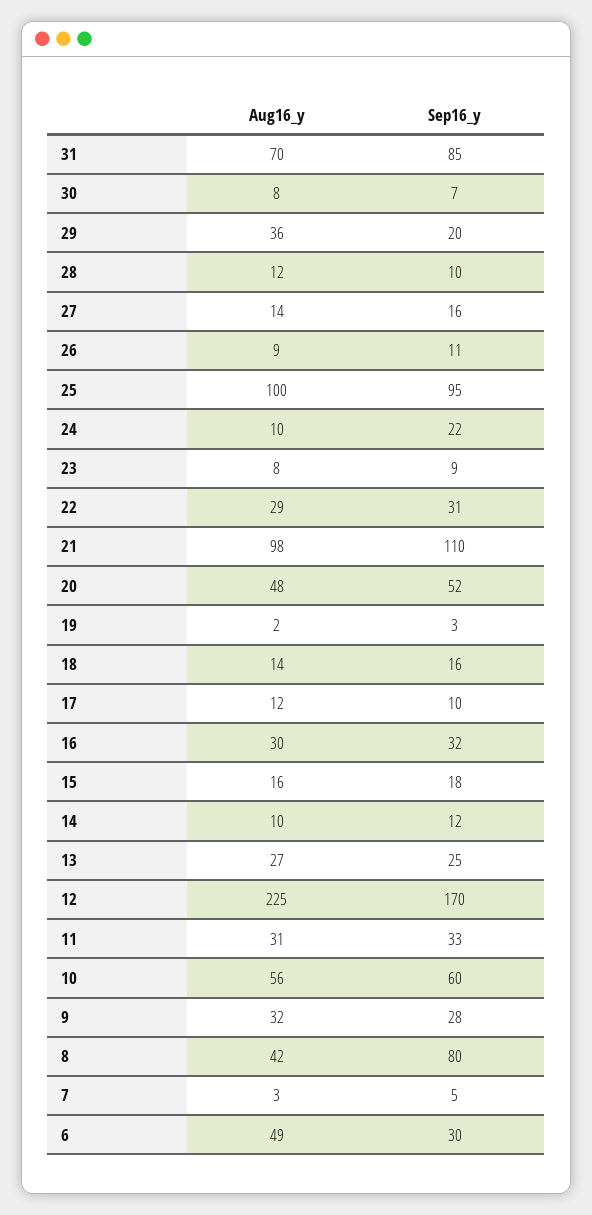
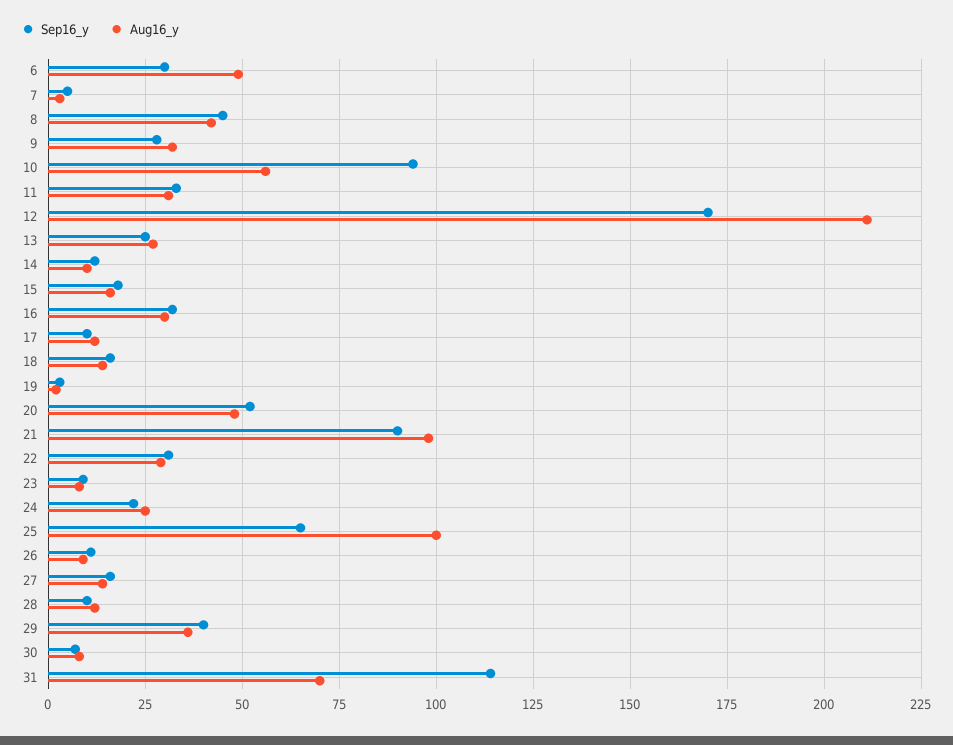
  {
    "Aug16_y": {
      "31": 70,
      "30": 8,
      "29": 36,
      "28": 12,
      "27": 14,
      "26": 9,
      "25": 100,
-     "24": 10,
+     "24": 25,
      "23": 8,
      "22": 29,
      "21": 98,
      "20": 48,
      "19": 2,
      "18": 14,
      "17": 12,
      "16": 30,
      "15": 16,
      "14": 10,
      "13": 27,
-     "12": 225,
+     "12": 210,
      "11": 31,
      "10": 56,
      "9": 32,
      "8": 42,
      "7": 3,
      "6": 49
    },
    "Sep16_y": {
-     "31": 85,
+     "31": 115,
      "30": 7,
-     "29": 20,
+     "29": 40,
      "28": 10,
      "27": 16,
      "26": 11,
-     "25": 95,
+     "25": 65,
      "24": 22,
      "23": 9,
      "22": 31,
-     "21": 110,
+     "21": 90,
      "20": 52,
      "19": 3,
      "18": 16,
      "17": 10,
      "16": 32,
      "15": 18,
      "14": 12,
      "13": 25,
      "12": 170,
      "11": 33,
-     "10": 60,
+     "10": 95,
      "9": 28,
-     "8": 80,
+     "8": 45,
      "7": 5,
      "6": 30
    }
  }

